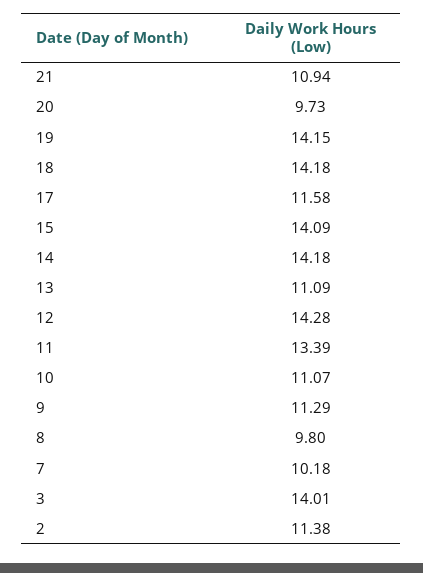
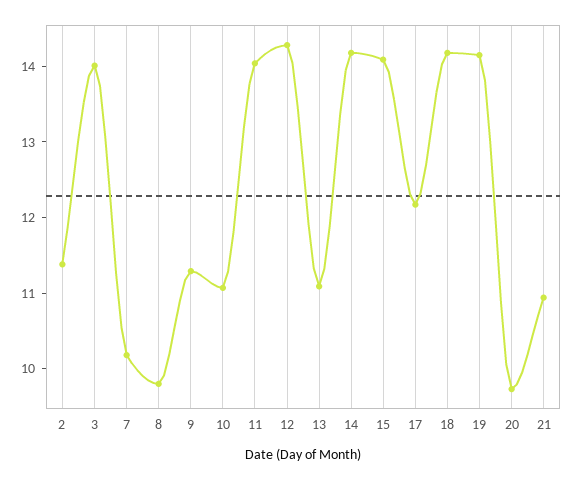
  {
    "21": 10.94,
    "20": 9.73,
    "19": 14.15,
    "18": 14.18,
-   "17": 11.58,
+   "17": 12.2,
    "15": 14.09,
    "14": 14.18,
    "13": 11.09,
    "12": 14.28,
-   "11": 13.39,
+   "11": 14,
    "10": 11.07,
    "9": 11.29,
    "8": 9.8,
    "7": 10.18,
    "3": 14.01,
    "2": 11.38
  }

